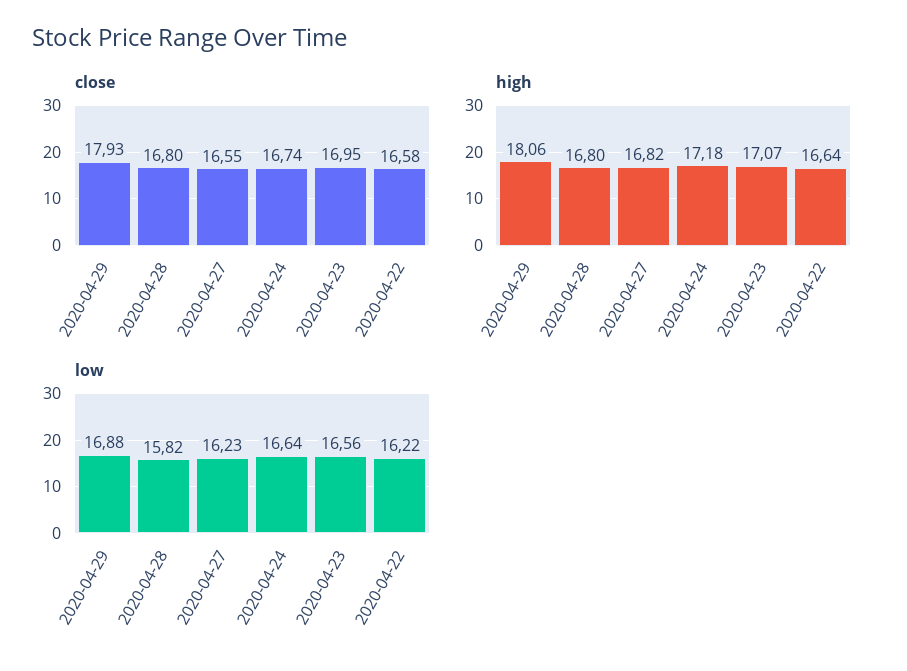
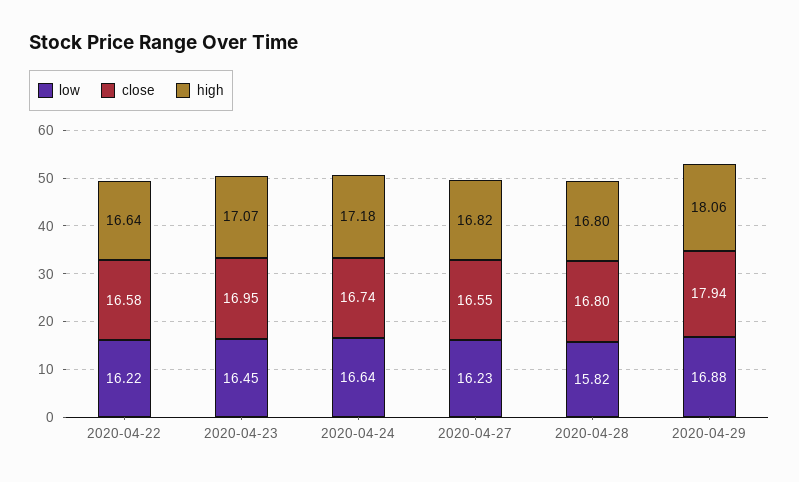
  {
    "close": {
-     "2020-04-29": 17.93,
+     "2020-04-29": 17.94,
      "2020-04-28": 16.8,
      "2020-04-27": 16.55,
      "2020-04-24": 16.74,
      "2020-04-23": 16.95,
      "2020-04-22": 16.58
    },
    "high": {
      "2020-04-29": 18.06,
      "2020-04-28": 16.8,
      "2020-04-27": 16.82,
      "2020-04-24": 17.18,
      "2020-04-23": 17.07,
      "2020-04-22": 16.64
    },
    "low": {
      "2020-04-29": 16.88,
      "2020-04-28": 15.82,
      "2020-04-27": 16.23,
      "2020-04-24": 16.64,
-     "2020-04-23": 16.56,
+     "2020-04-23": 16.45,
      "2020-04-22": 16.22
    }
  }

